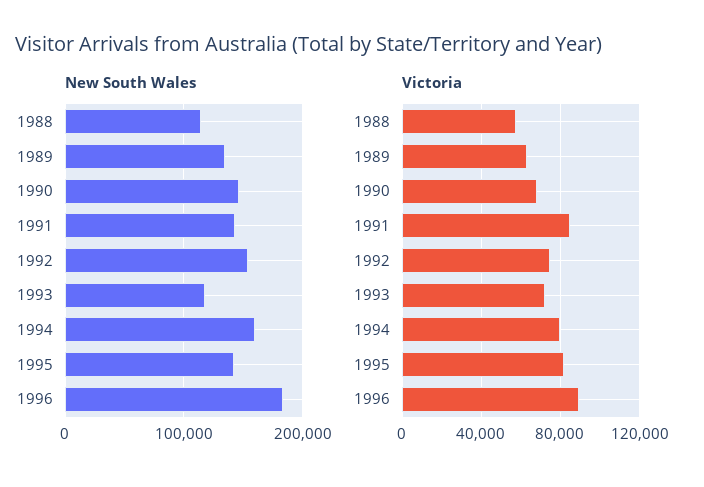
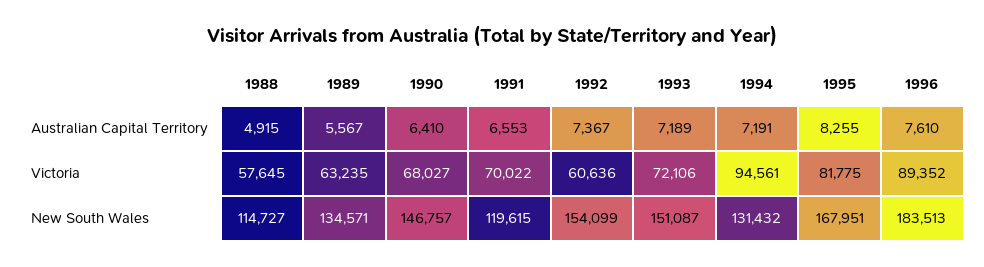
  {
    "New South Wales": {
      "1988": 114727,
      "1989": 134571,
      "1990": 146757,
-     "1991": 140000,
+     "1991": 119615,
      "1992": 154099,
-     "1993": 120000,
+     "1993": 151087,
-     "1994": 160000,
+     "1994": 131432,
-     "1995": 140000,
+     "1995": 167951,
      "1996": 183513
    },
    "Victoria": {
      "1988": 57645,
      "1989": 63235,
      "1990": 68027,
-     "1991": 85000,
+     "1991": 70022,
-     "1992": 75000,
+     "1992": 60636,
      "1993": 72106,
-     "1994": 80000,
+     "1994": 94561,
      "1995": 81775,
      "1996": 89352
-   }
+   },
+   "Australian Capital Territory": {
+     "1988": 4915,
+     "1989": 5567,
+     "1990": 6410,
+     "1991": 6553,
+     "1992": 7367,
+     "1993": 7189,
+     "1994": 7191,
+     "1995": 8255,
+     "1996": 7610
+   }
  }

